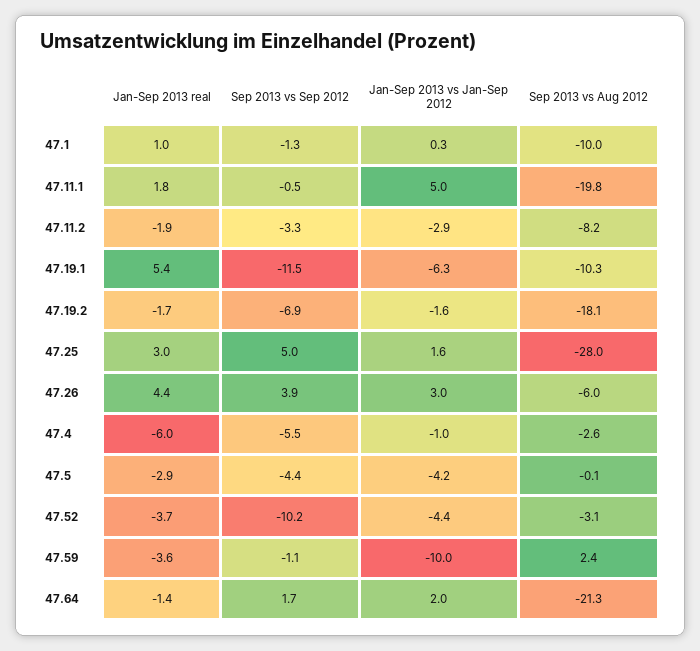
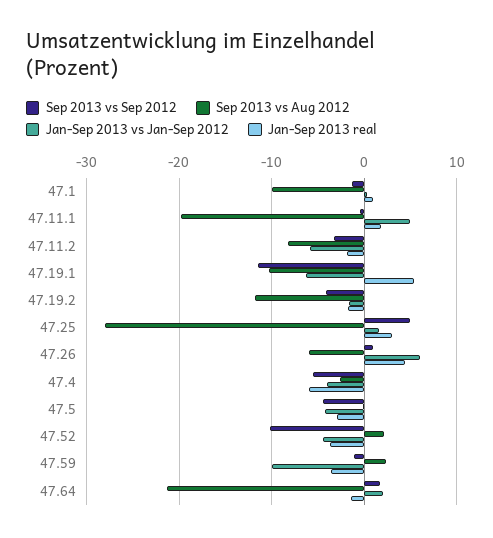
  {
    "Jan-Sep 2013 real": {
      "47.1": 1,
      "47.11.1": 1.8,
      "47.11.2": -1.9,
      "47.19.1": 5.4,
      "47.19.2": -1.7,
      "47.25": 3,
      "47.26": 4.4,
      "47.4": -6,
      "47.5": -2.9,
      "47.52": -3.7,
      "47.59": -3.6,
      "47.64": -1.4
    },
    "Sep 2013 vs Sep 2012": {
      "47.1": -1.3,
      "47.11.1": -0.5,
      "47.11.2": -3.3,
      "47.19.1": -11.5,
-     "47.19.2": -6.9,
+     "47.19.2": -4,
      "47.25": 5,
-     "47.26": 3.9,
+     "47.26": 1,
      "47.4": -5.5,
      "47.5": -4.4,
      "47.52": -10.2,
      "47.59": -1.1,
      "47.64": 1.7
    },
    "Jan-Sep 2013 vs Jan-Sep 2012": {
      "47.1": 0.3,
      "47.11.1": 5,
-     "47.11.2": -2.9,
+     "47.11.2": -6,
      "47.19.1": -6.3,
      "47.19.2": -1.6,
      "47.25": 1.6,
-     "47.26": 3,
+     "47.26": 6,
-     "47.4": -1,
+     "47.4": -4,
      "47.5": -4.2,
      "47.52": -4.4,
      "47.59": -10,
      "47.64": 2
    },
    "Sep 2013 vs Aug 2012": {
      "47.1": -10,
      "47.11.1": -19.8,
      "47.11.2": -8.2,
      "47.19.1": -10.3,
-     "47.19.2": -18.1,
+     "47.19.2": -12,
      "47.25": -28,
      "47.26": -6,
      "47.4": -2.6,
      "47.5": -0.1,
-     "47.52": -3.1,
+     "47.52": 2,
      "47.59": 2.4,
      "47.64": -21.3
    }
  }

